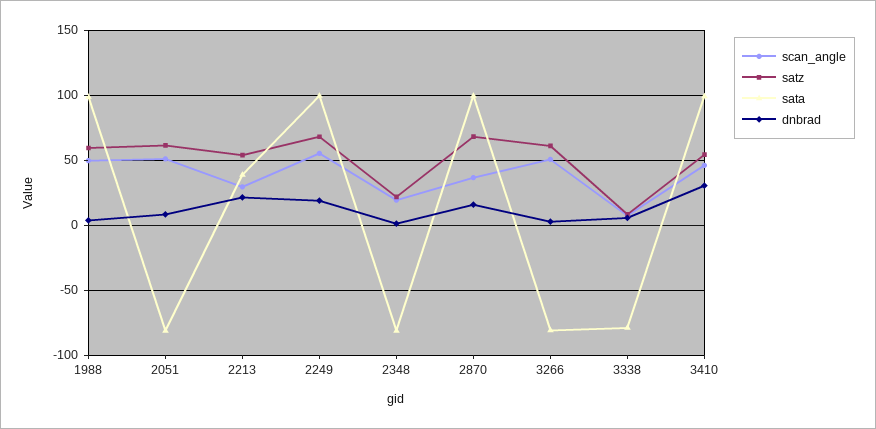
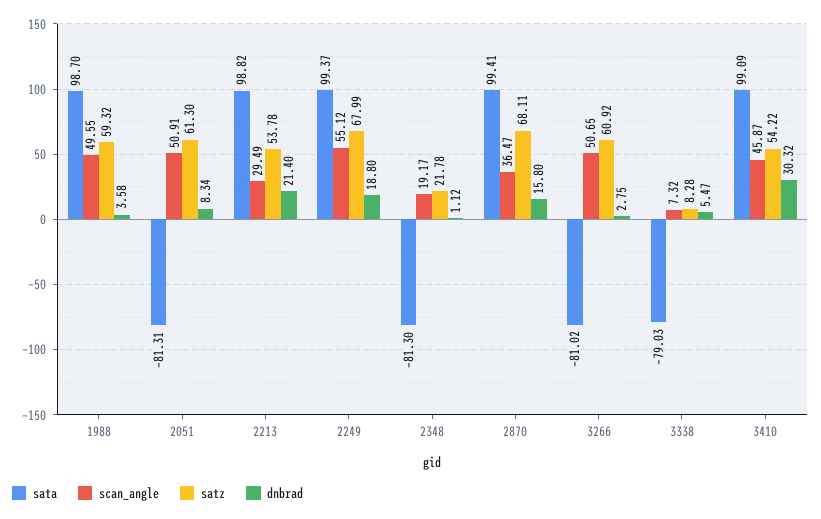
  {
    "scan_angle": {
      "1988": 49.55,
      "2051": 50.91,
      "2213": 29.49,
      "2249": 55.12,
      "2348": 19.17,
      "2870": 36.47,
      "3266": 50.65,
      "3338": 7.32,
      "3410": 45.87
    },
    "satz": {
      "1988": 59.32,
      "2051": 61.3,
      "2213": 53.78,
      "2249": 67.99,
      "2348": 21.78,
      "2870": 68.11,
      "3266": 60.92,
      "3338": 8.28,
      "3410": 54.22
    },
    "sata": {
      "1988": 98.7,
      "2051": -81.31,
-     "2213": 40,
+     "2213": 98.82,
      "2249": 99.37,
      "2348": -81.3,
      "2870": 99.41,
      "3266": -81.02,
      "3338": -79.03,
      "3410": 99.09
    },
    "dnbrad": {
      "1988": 3.58,
      "2051": 8.34,
      "2213": 21.4,
      "2249": 18.8,
      "2348": 1.12,
      "2870": 15.8,
      "3266": 2.75,
      "3338": 5.47,
      "3410": 30.32
    }
  }

